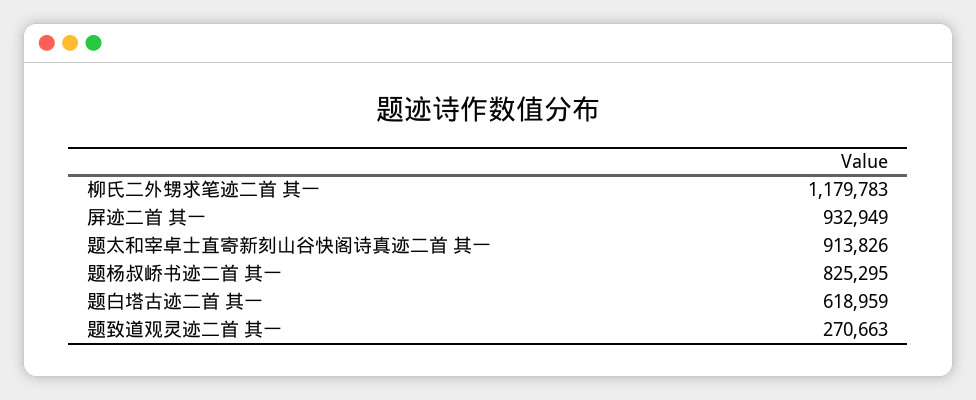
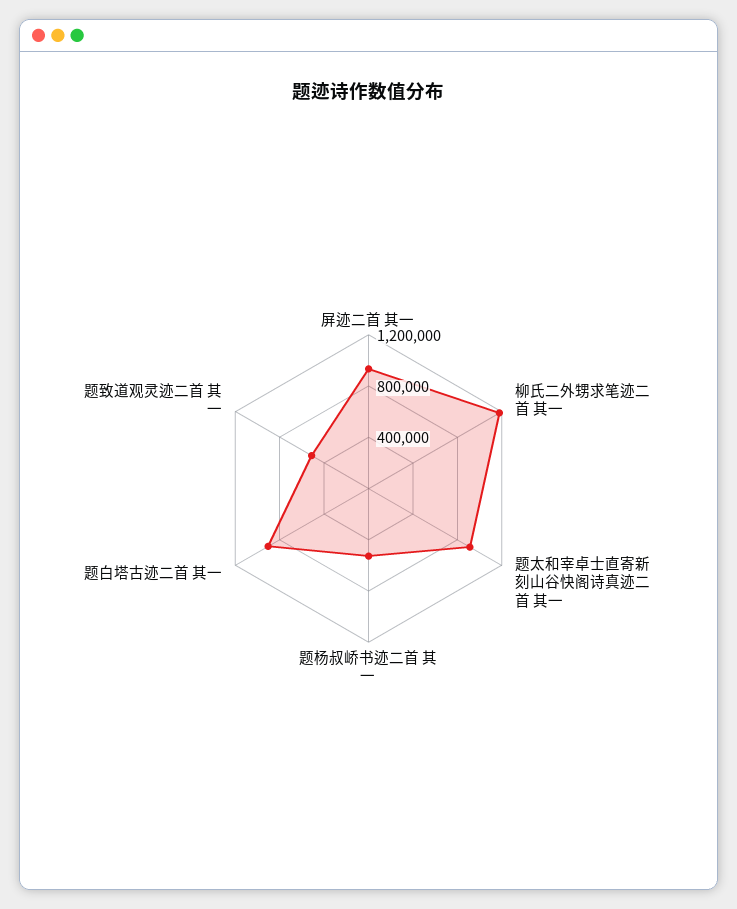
  {
    "柳氏二外甥求笔迹二首 其一": 1179783,
    "屏迹二首 其一": 932949,
    "题太和宰卓士直寄新刻山谷快阁诗真迹二首 其一": 913826,
-   "题杨叔峤书迹二首 其一": 825295,
+   "题杨叔峤书迹二首 其一": 500000,
-   "题白塔古迹二首 其一": 618959,
+   "题白塔古迹二首 其一": 900000,
-   "题致道观灵迹二首 其一": 270663
+   "题致道观灵迹二首 其一": 500000
  }

